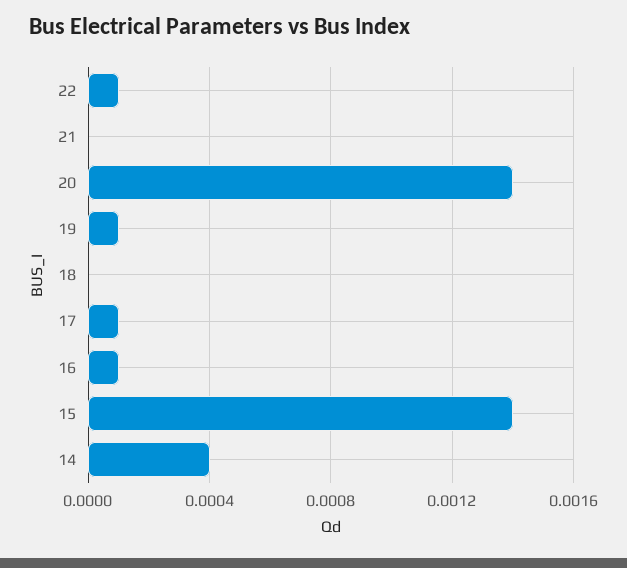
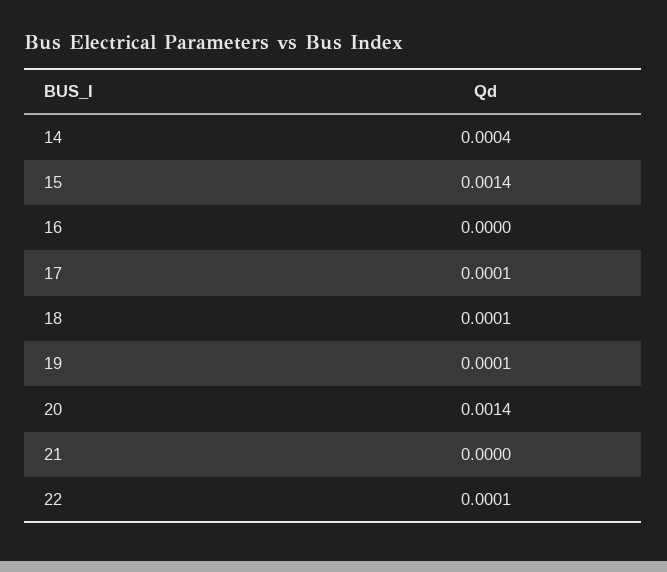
  {
    "22": 0.0001,
    "21": 0,
    "20": 0.0014,
    "19": 0.0001,
-   "18": 0,
+   "18": 0.0001,
    "17": 0.0001,
-   "16": 0.0001,
+   "16": 0,
    "15": 0.0014,
    "14": 0.0004
  }

